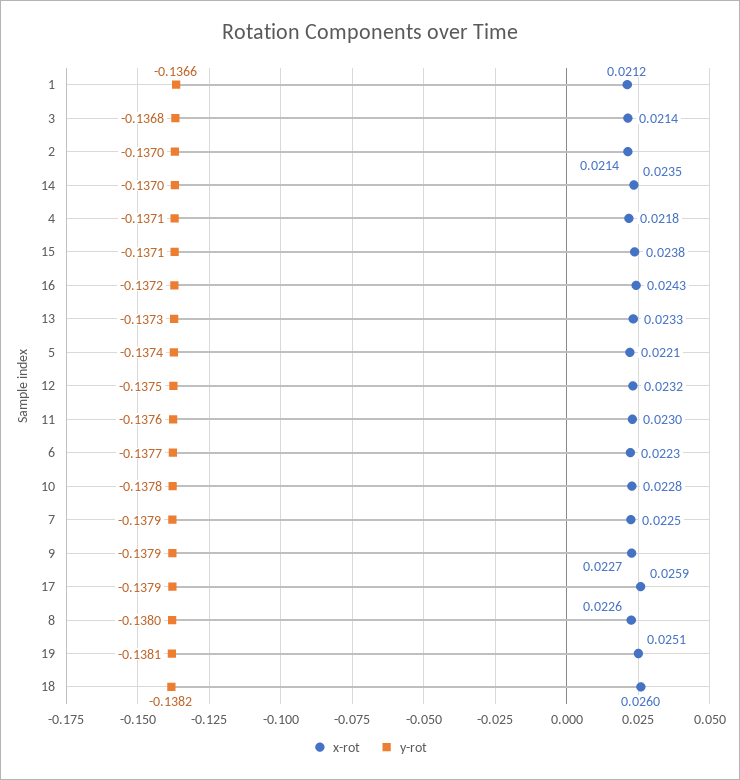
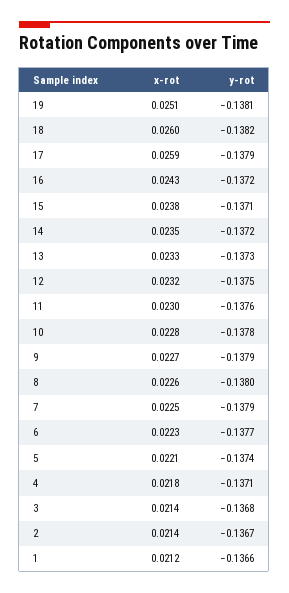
  {
    "x-rot": {
      "1": 0.0212,
      "3": 0.0214,
      "2": 0.0214,
      "14": 0.0235,
      "4": 0.0218,
      "15": 0.0238,
      "16": 0.0243,
      "13": 0.0233,
      "5": 0.0221,
      "12": 0.0232,
      "11": 0.023,
      "6": 0.0223,
      "10": 0.0228,
      "7": 0.0225,
      "9": 0.0227,
      "17": 0.0259,
      "8": 0.0226,
      "19": 0.0251,
      "18": 0.026
    },
    "y-rot": {
      "1": -0.1366,
      "3": -0.1368,
-     "2": -0.137,
+     "2": -0.1367,
-     "14": -0.137,
+     "14": -0.1372,
      "4": -0.1371,
      "15": -0.1371,
      "16": -0.1372,
      "13": -0.1373,
      "5": -0.1374,
      "12": -0.1375,
      "11": -0.1376,
      "6": -0.1377,
      "10": -0.1378,
      "7": -0.1379,
      "9": -0.1379,
      "17": -0.1379,
      "8": -0.138,
      "19": -0.1381,
      "18": -0.1382
    }
  }

